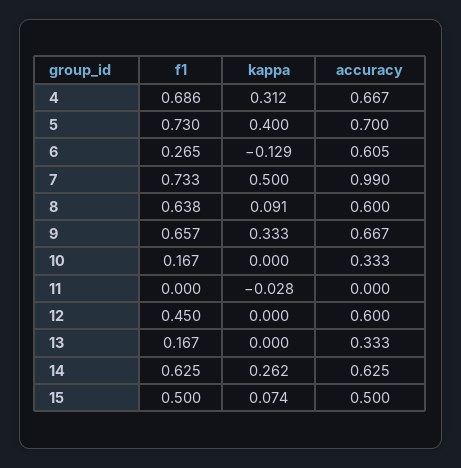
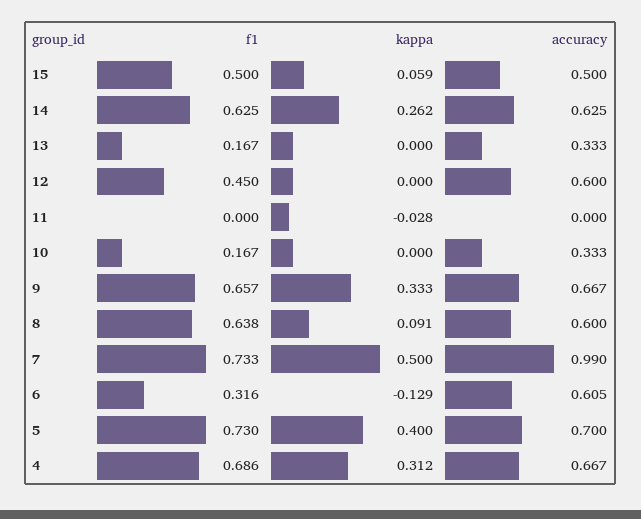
  {
    "f1": {
      "4": 0.686,
      "5": 0.73,
-     "6": 0.265,
+     "6": 0.316,
      "7": 0.733,
      "8": 0.638,
      "9": 0.657,
      "10": 0.167,
      "11": 0,
      "12": 0.45,
      "13": 0.167,
      "14": 0.625,
      "15": 0.5
    },
    "kappa": {
      "4": 0.312,
      "5": 0.4,
      "6": -0.129,
      "7": 0.5,
      "8": 0.091,
      "9": 0.333,
      "10": 0,
      "11": -0.028,
      "12": 0,
      "13": 0,
      "14": 0.262,
-     "15": 0.074
+     "15": 0.059
    },
    "accuracy": {
      "4": 0.667,
      "5": 0.7,
      "6": 0.605,
      "7": 0.99,
      "8": 0.6,
      "9": 0.667,
      "10": 0.333,
      "11": 0,
      "12": 0.6,
      "13": 0.333,
      "14": 0.625,
      "15": 0.5
    }
  }

